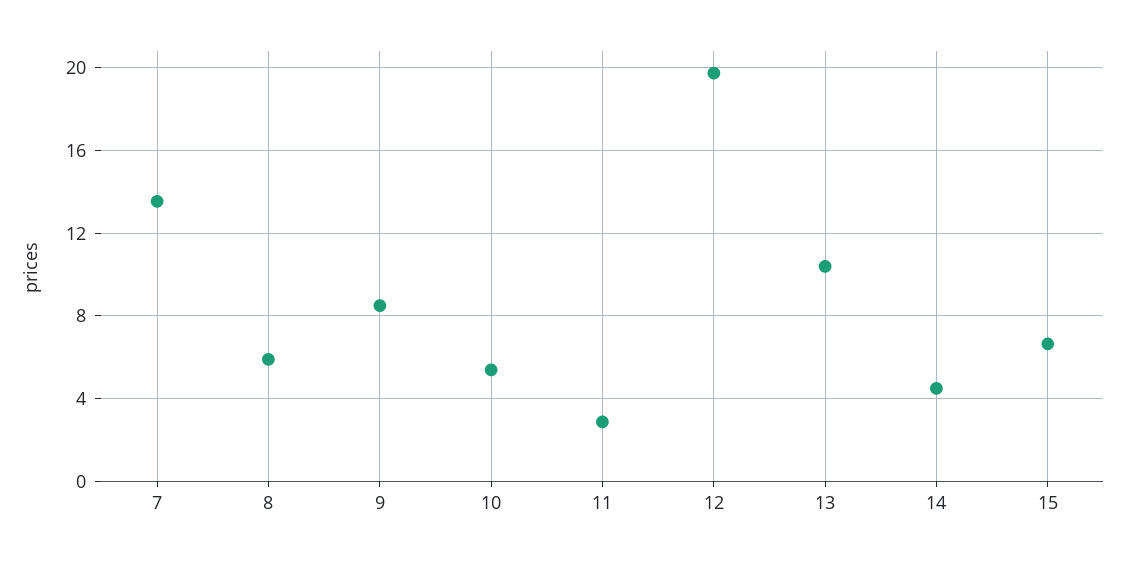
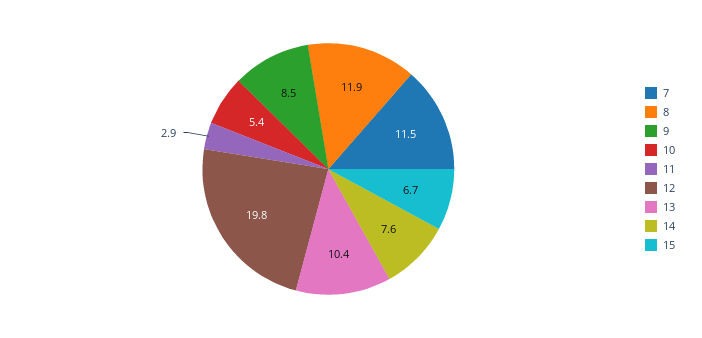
  {
-   "7": 13.5,
+   "7": 11.5,
-   "8": 6,
+   "8": 11.9,
    "9": 8.5,
    "10": 5.4,
    "11": 2.9,
    "12": 19.8,
    "13": 10.4,
-   "14": 4.5,
+   "14": 7.6,
    "15": 6.7
  }

